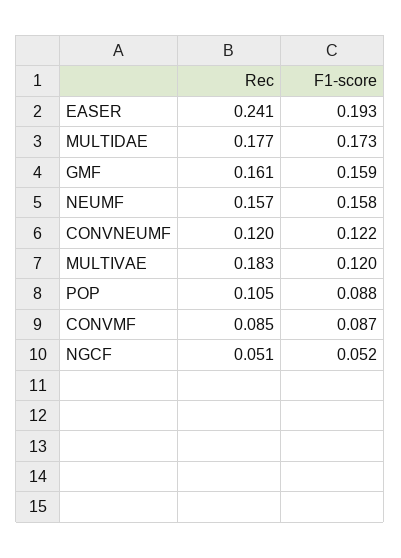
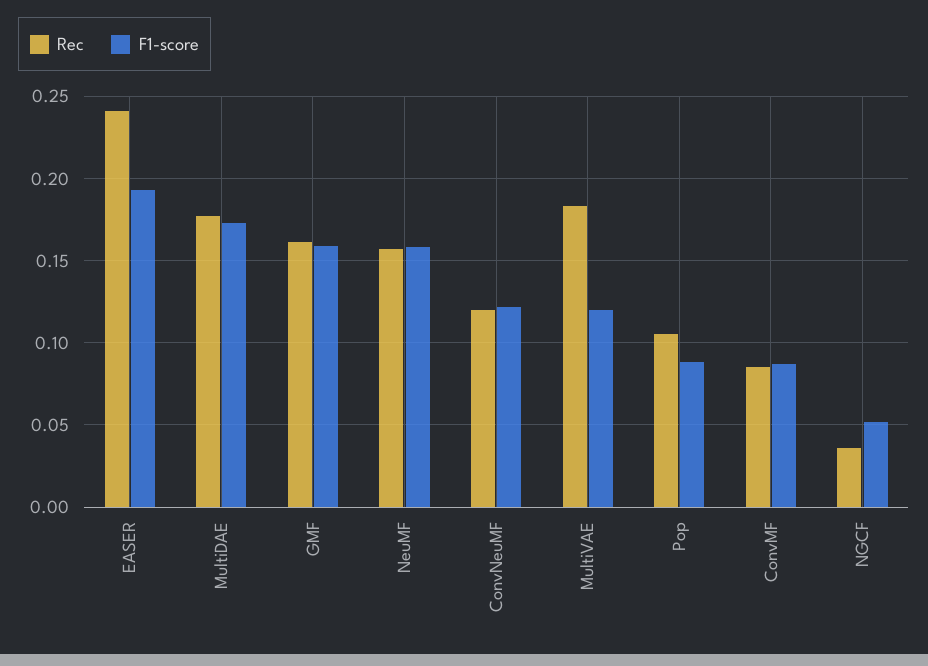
  {
    "Rec": {
      "EASER": 0.241,
      "MULTIDAE": 0.177,
      "GMF": 0.161,
      "NEUMF": 0.157,
      "CONVNEUMF": 0.12,
      "MULTIVAE": 0.183,
      "POP": 0.105,
      "CONVMF": 0.085,
-     "NGCF": 0.051
+     "NGCF": 0.035
    },
    "F1-score": {
      "EASER": 0.193,
      "MULTIDAE": 0.173,
      "GMF": 0.159,
      "NEUMF": 0.158,
      "CONVNEUMF": 0.122,
      "MULTIVAE": 0.12,
      "POP": 0.088,
      "CONVMF": 0.087,
      "NGCF": 0.052
    }
  }

